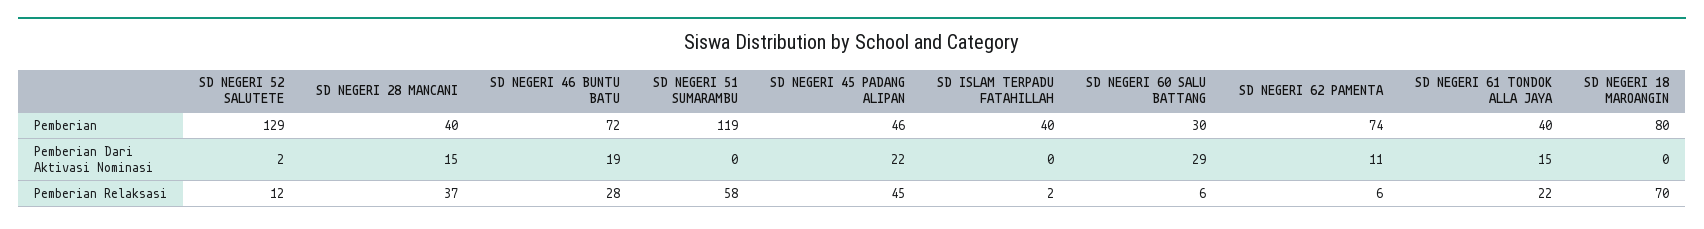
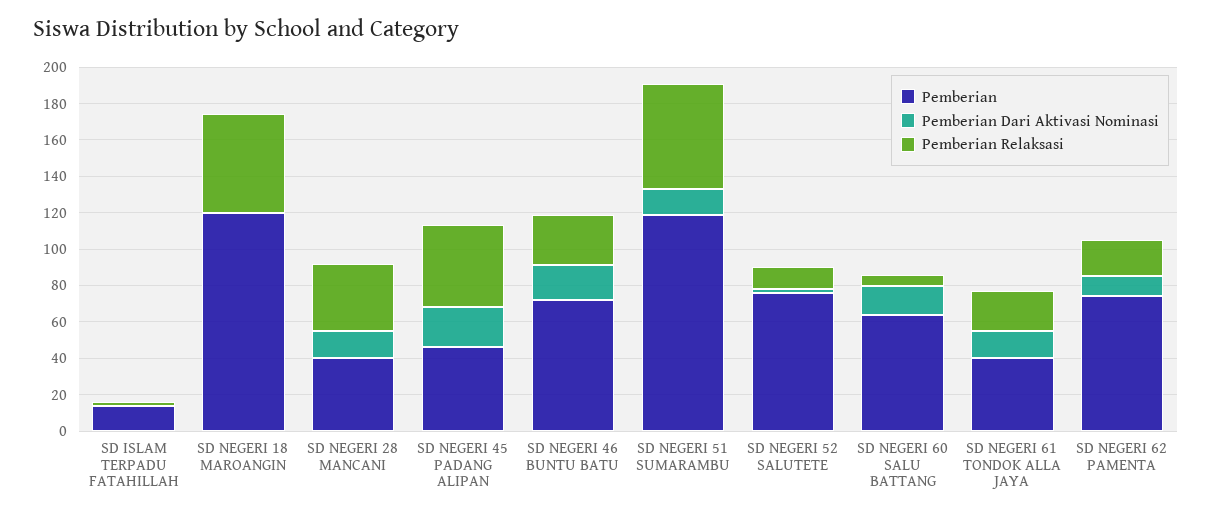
  {
    "Pemberian": {
-     "SD NEGERI 52 SALUTETE": 129,
+     "SD NEGERI 52 SALUTETE": 75,
      "SD NEGERI 28 MANCANI": 40,
      "SD NEGERI 46 BUNTU BATU": 72,
      "SD NEGERI 51 SUMARAMBU": 119,
      "SD NEGERI 45 PADANG ALIPAN": 46,
-     "SD ISLAM TERPADU FATAHILLAH": 40,
+     "SD ISLAM TERPADU FATAHILLAH": 15,
-     "SD NEGERI 60 SALU BATTANG": 30,
+     "SD NEGERI 60 SALU BATTANG": 65,
      "SD NEGERI 62 PAMENTA": 74,
      "SD NEGERI 61 TONDOK ALLA JAYA": 40,
-     "SD NEGERI 18 MAROANGIN": 80
+     "SD NEGERI 18 MAROANGIN": 120
    },
    "Pemberian Dari Aktivasi Nominasi": {
      "SD NEGERI 52 SALUTETE": 2,
      "SD NEGERI 28 MANCANI": 15,
      "SD NEGERI 46 BUNTU BATU": 19,
-     "SD NEGERI 51 SUMARAMBU": 0,
+     "SD NEGERI 51 SUMARAMBU": 15,
      "SD NEGERI 45 PADANG ALIPAN": 22,
      "SD ISLAM TERPADU FATAHILLAH": 0,
-     "SD NEGERI 60 SALU BATTANG": 29,
+     "SD NEGERI 60 SALU BATTANG": 15,
      "SD NEGERI 62 PAMENTA": 11,
      "SD NEGERI 61 TONDOK ALLA JAYA": 15,
      "SD NEGERI 18 MAROANGIN": 0
    },
    "Pemberian Relaksasi": {
      "SD NEGERI 52 SALUTETE": 12,
      "SD NEGERI 28 MANCANI": 37,
      "SD NEGERI 46 BUNTU BATU": 28,
      "SD NEGERI 51 SUMARAMBU": 58,
      "SD NEGERI 45 PADANG ALIPAN": 45,
      "SD ISLAM TERPADU FATAHILLAH": 2,
      "SD NEGERI 60 SALU BATTANG": 6,
-     "SD NEGERI 62 PAMENTA": 6,
+     "SD NEGERI 62 PAMENTA": 20,
      "SD NEGERI 61 TONDOK ALLA JAYA": 22,
-     "SD NEGERI 18 MAROANGIN": 70
+     "SD NEGERI 18 MAROANGIN": 55
    }
  }

